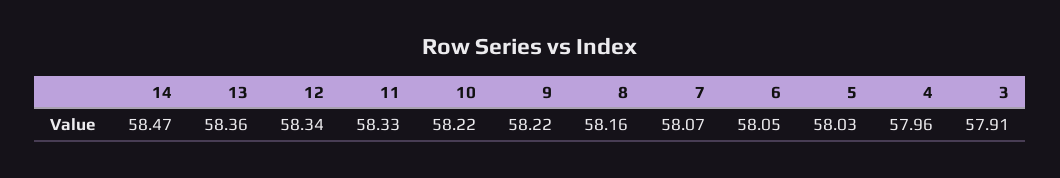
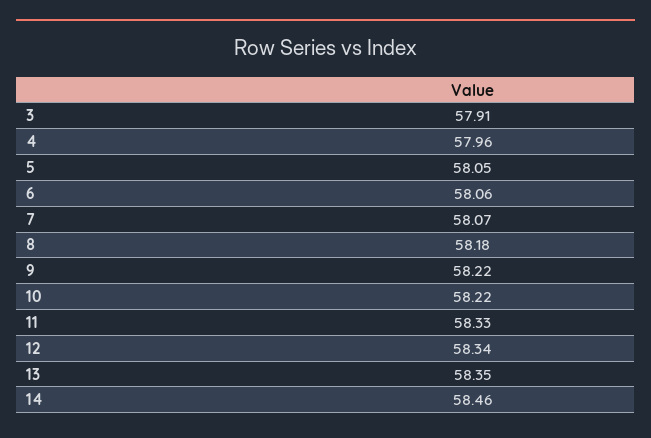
  {
-   "14": 58.47,
+   "14": 58.46,
-   "13": 58.36,
+   "13": 58.35,
    "12": 58.34,
    "11": 58.33,
    "10": 58.22,
    "9": 58.22,
-   "8": 58.16,
+   "8": 58.18,
    "7": 58.07,
-   "6": 58.05,
+   "6": 58.06,
-   "5": 58.03,
+   "5": 58.05,
    "4": 57.96,
    "3": 57.91
  }

